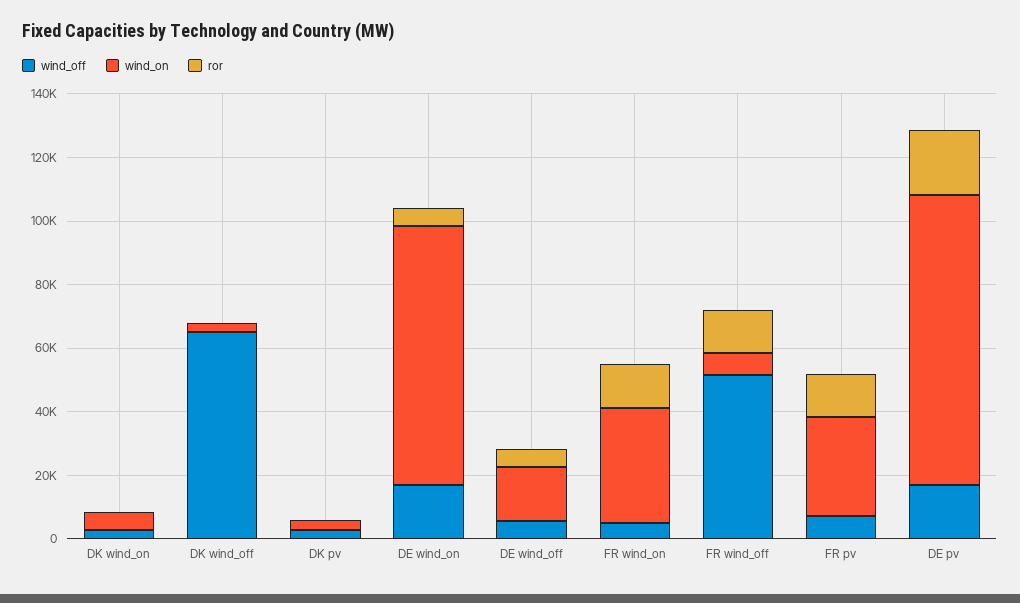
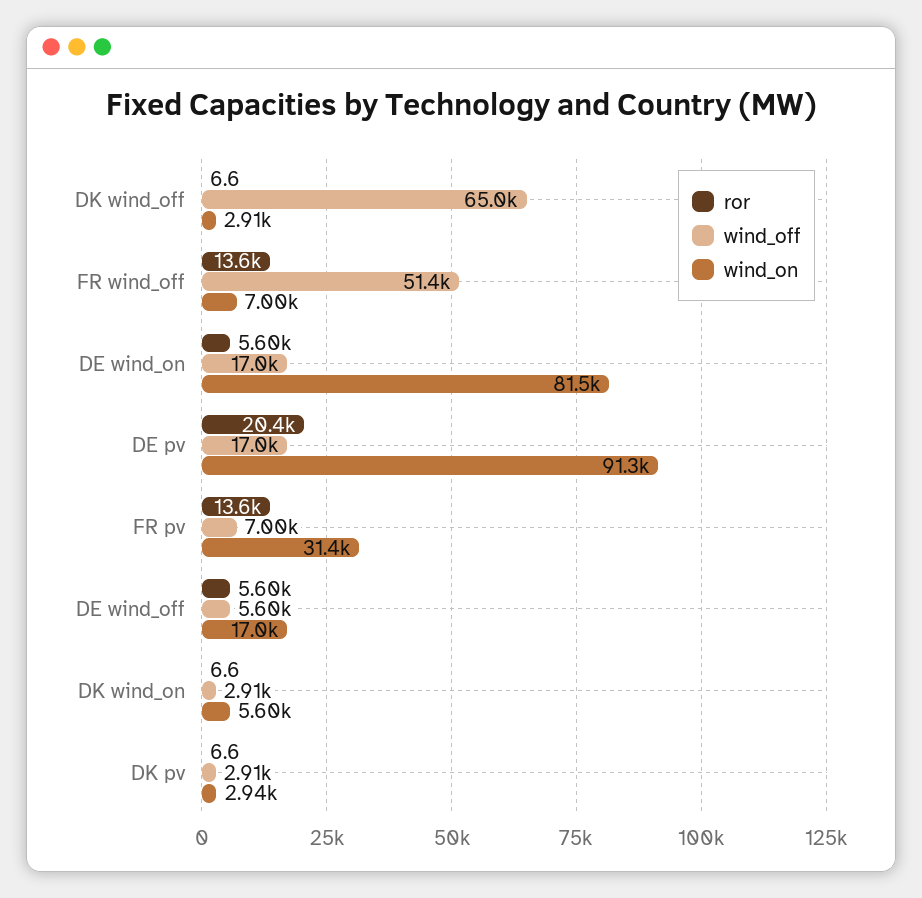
  {
    "wind_off": {
      "DK wind_on": 2910,
      "DK wind_off": 65000,
      "DK pv": 2910,
      "DE wind_on": 17000,
      "DE wind_off": 5600,
-     "FR wind_on": 5000,
      "FR wind_off": 51400,
      "FR pv": 7000,
      "DE pv": 17000
    },
    "wind_on": {
      "DK wind_on": 5600,
      "DK wind_off": 2910,
      "DK pv": 2940,
      "DE wind_on": 81500,
      "DE wind_off": 17000,
-     "FR wind_on": 35000,
      "FR wind_off": 7000,
      "FR pv": 31400,
      "DE pv": 91300
    },
    "ror": {
      "DK wind_on": 6.6,
      "DK wind_off": 6.6,
      "DK pv": 6.6,
      "DE wind_on": 5600,
      "DE wind_off": 5600,
-     "FR wind_on": 15000,
      "FR wind_off": 13600,
      "FR pv": 13600,
      "DE pv": 20400
    }
  }

